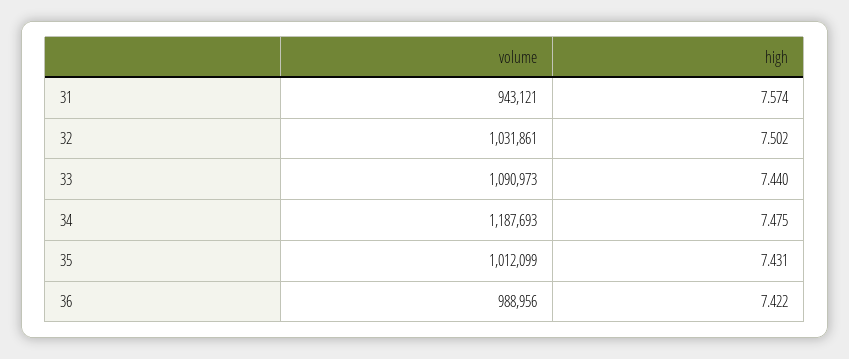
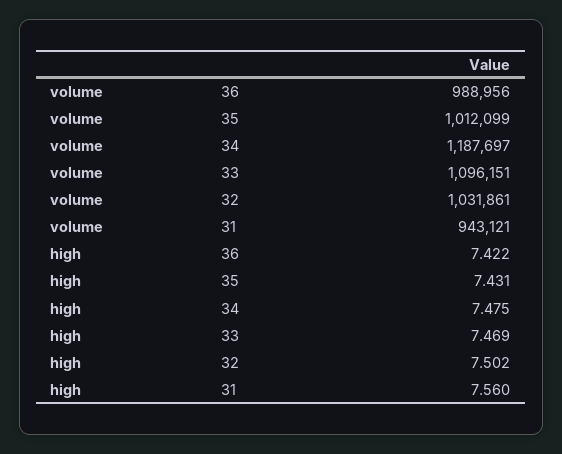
  {
    "volume": {
      "31": 943121,
      "32": 1031861,
-     "33": 1090973,
+     "33": 1096151,
-     "34": 1187693,
+     "34": 1187697,
      "35": 1012099,
      "36": 988956
    },
    "high": {
-     "31": 7.574,
+     "31": 7.56,
      "32": 7.502,
-     "33": 7.44,
+     "33": 7.469,
      "34": 7.475,
      "35": 7.431,
      "36": 7.422
    }
  }

